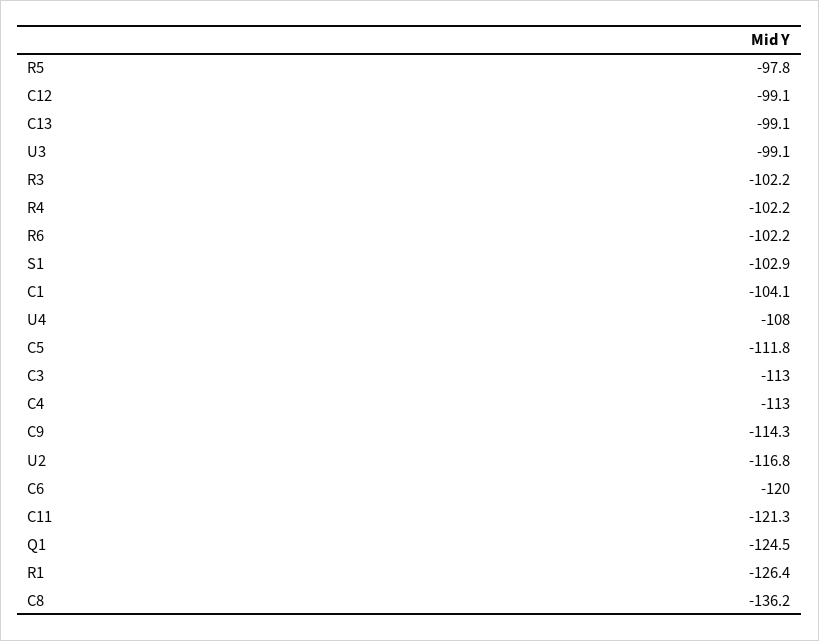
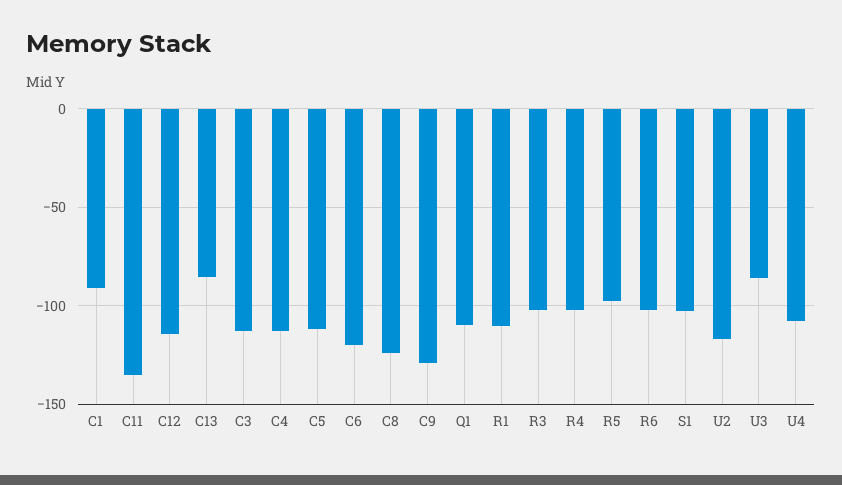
  {
    "R5": -97.8,
-   "C12": -99.1,
+   "C12": -115,
-   "C13": -99.1,
+   "C13": -85,
-   "U3": -99.1,
+   "U3": -85,
    "R3": -102.2,
    "R4": -102.2,
    "R6": -102.2,
    "S1": -102.9,
-   "C1": -104.1,
+   "C1": -90,
    "U4": -108,
    "C5": -111.8,
    "C3": -113,
    "C4": -113,
-   "C9": -114.3,
+   "C9": -130,
    "U2": -116.8,
    "C6": -120,
-   "C11": -121.3,
+   "C11": -135,
-   "Q1": -124.5,
+   "Q1": -110,
-   "R1": -126.4,
+   "R1": -110,
-   "C8": -136.2
+   "C8": -125
  }

